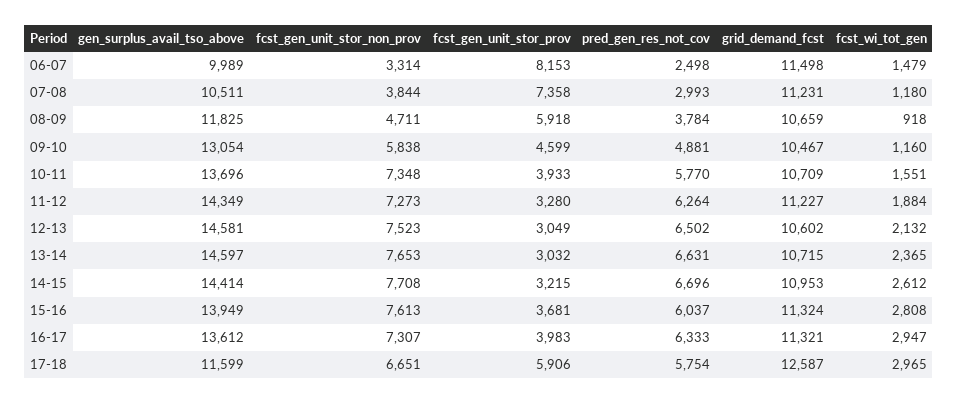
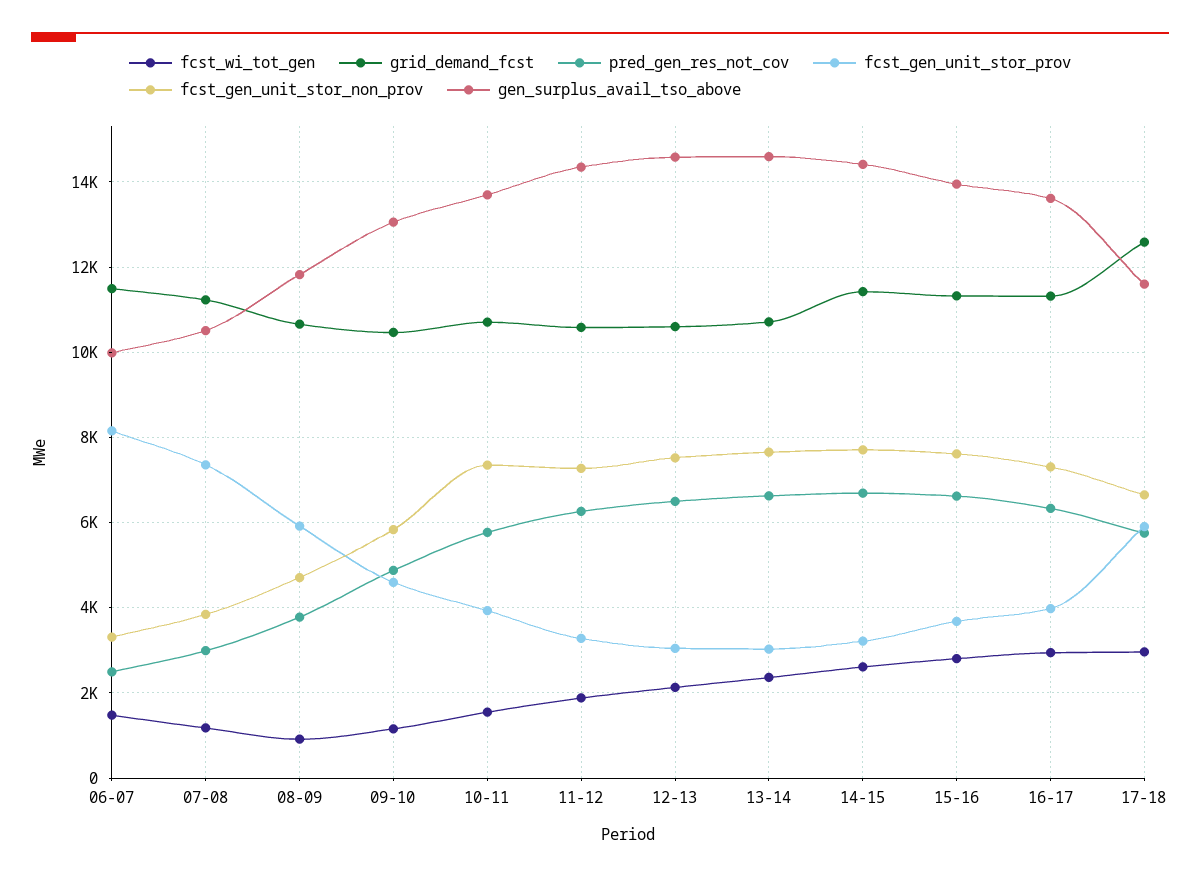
  {
    "gen_surplus_avail_tso_above": {
      "06-07": 9989,
      "07-08": 10511,
      "08-09": 11825,
      "09-10": 13054,
      "10-11": 13696,
      "11-12": 14349,
      "12-13": 14581,
      "13-14": 14597,
      "14-15": 14414,
      "15-16": 13949,
      "16-17": 13612,
      "17-18": 11599
    },
    "fcst_gen_unit_stor_non_prov": {
      "06-07": 3314,
      "07-08": 3844,
      "08-09": 4711,
      "09-10": 5838,
      "10-11": 7348,
      "11-12": 7273,
      "12-13": 7523,
      "13-14": 7653,
      "14-15": 7708,
      "15-16": 7613,
      "16-17": 7307,
      "17-18": 6651
    },
    "fcst_gen_unit_stor_prov": {
      "06-07": 8153,
      "07-08": 7358,
      "08-09": 5918,
      "09-10": 4599,
      "10-11": 3933,
      "11-12": 3280,
      "12-13": 3049,
      "13-14": 3032,
      "14-15": 3215,
      "15-16": 3681,
      "16-17": 3983,
      "17-18": 5906
    },
    "pred_gen_res_not_cov": {
      "06-07": 2498,
      "07-08": 2993,
      "08-09": 3784,
      "09-10": 4881,
      "10-11": 5770,
      "11-12": 6264,
      "12-13": 6502,
      "13-14": 6631,
      "14-15": 6696,
-     "15-16": 6037,
+     "15-16": 6600,
      "16-17": 6333,
      "17-18": 5754
    },
    "grid_demand_fcst": {
      "06-07": 11498,
      "07-08": 11231,
      "08-09": 10659,
      "09-10": 10467,
      "10-11": 10709,
-     "11-12": 11227,
+     "11-12": 10600,
      "12-13": 10602,
      "13-14": 10715,
-     "14-15": 10953,
+     "14-15": 11400,
      "15-16": 11324,
      "16-17": 11321,
      "17-18": 12587
    },
    "fcst_wi_tot_gen": {
      "06-07": 1479,
      "07-08": 1180,
      "08-09": 918,
      "09-10": 1160,
      "10-11": 1551,
      "11-12": 1884,
      "12-13": 2132,
      "13-14": 2365,
      "14-15": 2612,
      "15-16": 2808,
      "16-17": 2947,
      "17-18": 2965
    }
  }

